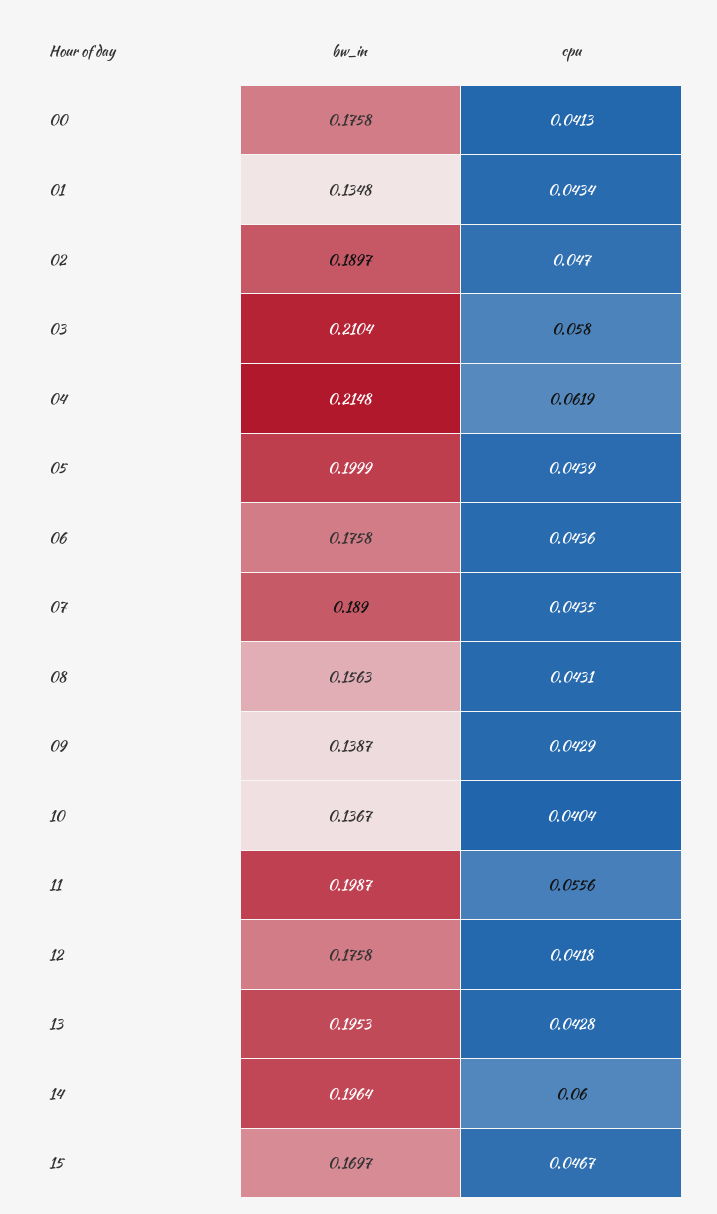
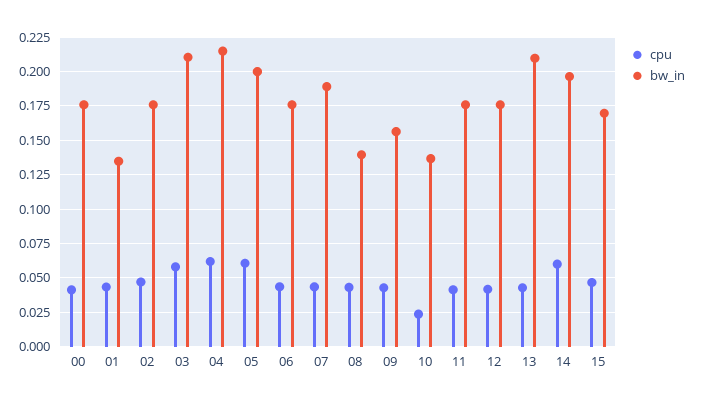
  {
    "bw_in": {
      "00": 0.1758,
      "01": 0.1348,
-     "02": 0.1897,
+     "02": 0.175,
      "03": 0.2104,
      "04": 0.2148,
      "05": 0.1999,
      "06": 0.1758,
      "07": 0.189,
-     "08": 0.1563,
+     "08": 0.14,
-     "09": 0.1387,
+     "09": 0.155,
      "10": 0.1367,
-     "11": 0.1987,
+     "11": 0.175,
      "12": 0.1758,
-     "13": 0.1953,
+     "13": 0.21,
      "14": 0.1964,
      "15": 0.1697
    },
    "cpu": {
      "00": 0.0413,
      "01": 0.0434,
      "02": 0.047,
      "03": 0.058,
      "04": 0.0619,
-     "05": 0.0439,
+     "05": 0.06,
      "06": 0.0436,
      "07": 0.0435,
      "08": 0.0431,
      "09": 0.0429,
-     "10": 0.0404,
+     "10": 0.025,
-     "11": 0.0556,
+     "11": 0.04,
      "12": 0.0418,
      "13": 0.0428,
      "14": 0.06,
      "15": 0.0467
    }
  }

